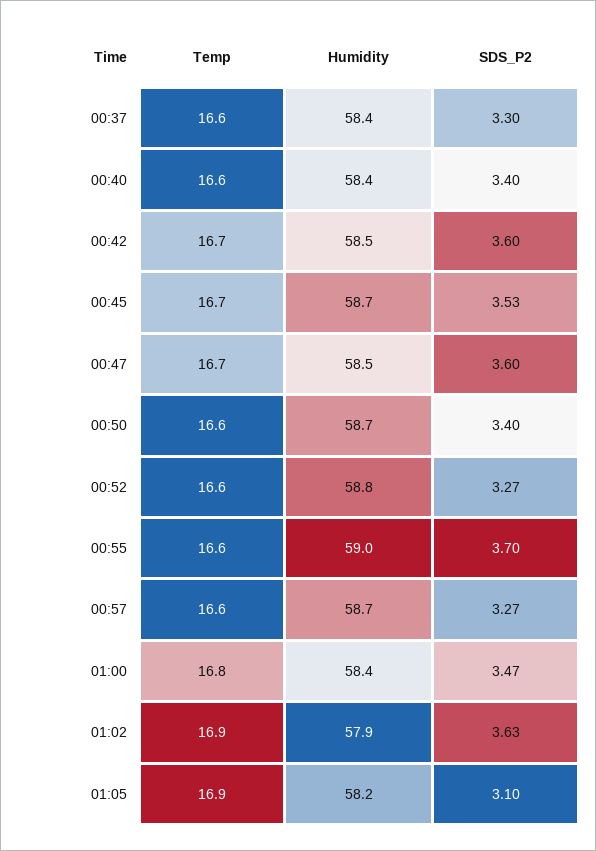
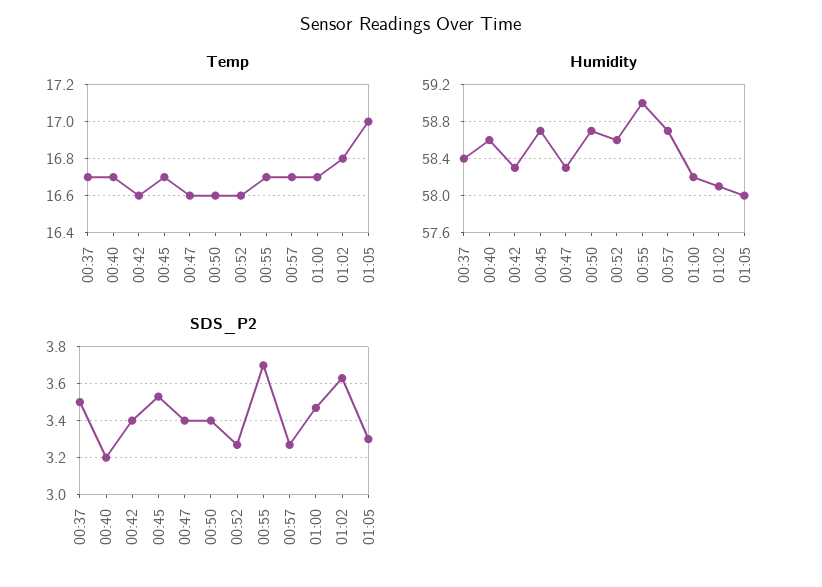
  {
    "Temp": {
-     "00:37": 16.6,
+     "00:37": 16.7,
-     "00:40": 16.6,
+     "00:40": 16.7,
-     "00:42": 16.7,
+     "00:42": 16.6,
      "00:45": 16.7,
-     "00:47": 16.7,
+     "00:47": 16.6,
      "00:50": 16.6,
      "00:52": 16.6,
-     "00:55": 16.6,
+     "00:55": 16.7,
-     "00:57": 16.6,
+     "00:57": 16.7,
-     "01:00": 16.8,
+     "01:00": 16.7,
-     "01:02": 16.9,
+     "01:02": 16.8,
-     "01:05": 16.9
+     "01:05": 17
    },
    "Humidity": {
      "00:37": 58.4,
-     "00:40": 58.4,
+     "00:40": 58.6,
-     "00:42": 58.5,
+     "00:42": 58.3,
      "00:45": 58.7,
-     "00:47": 58.5,
+     "00:47": 58.3,
      "00:50": 58.7,
-     "00:52": 58.8,
+     "00:52": 58.6,
      "00:55": 59,
      "00:57": 58.7,
-     "01:00": 58.4,
+     "01:00": 58.2,
-     "01:02": 57.9,
+     "01:02": 58.1,
-     "01:05": 58.2
+     "01:05": 58
    },
    "SDS_P2": {
-     "00:37": 3.3,
+     "00:37": 3.5,
-     "00:40": 3.4,
+     "00:40": 3.2,
-     "00:42": 3.6,
+     "00:42": 3.4,
      "00:45": 3.53,
-     "00:47": 3.6,
+     "00:47": 3.4,
      "00:50": 3.4,
      "00:52": 3.27,
      "00:55": 3.7,
      "00:57": 3.27,
      "01:00": 3.47,
      "01:02": 3.63,
-     "01:05": 3.1
+     "01:05": 3.3
    }
  }

